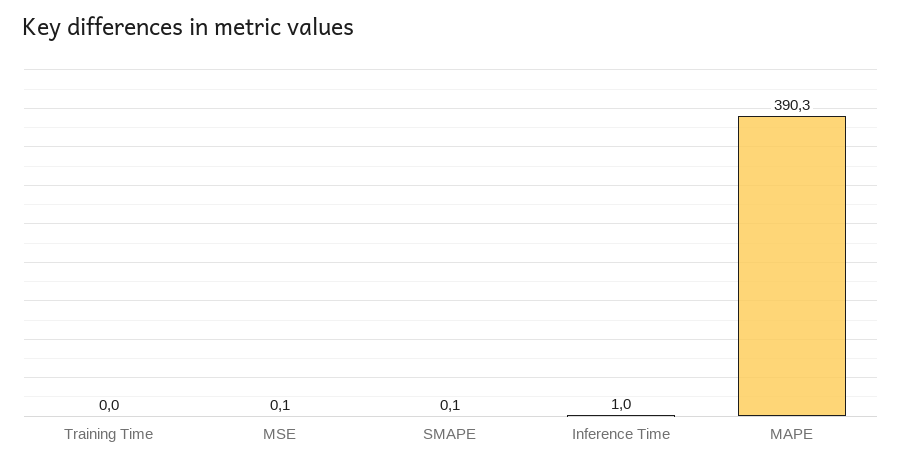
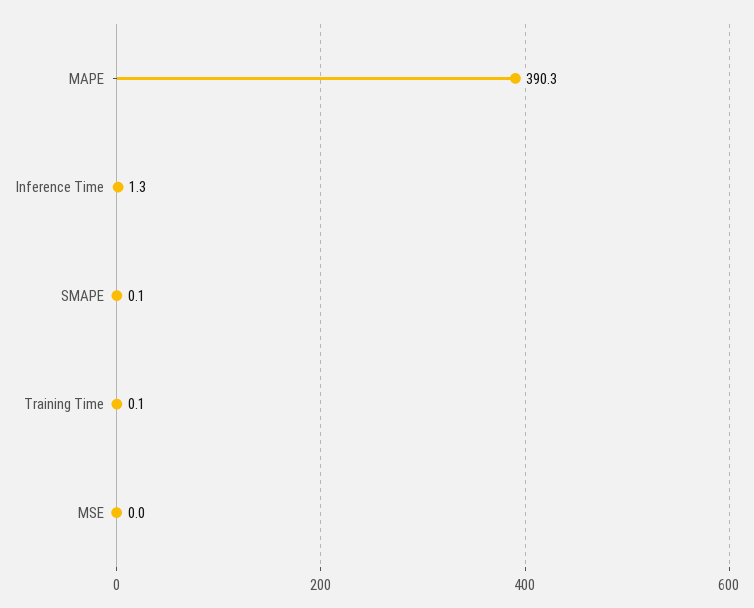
  {
-   "Training Time": 0,
+   "Training Time": 0.1,
-   "MSE": 0.1,
+   "MSE": 0,
    "SMAPE": 0.1,
-   "Inference Time": 1,
+   "Inference Time": 1.3,
    "MAPE": 390.3
  }

